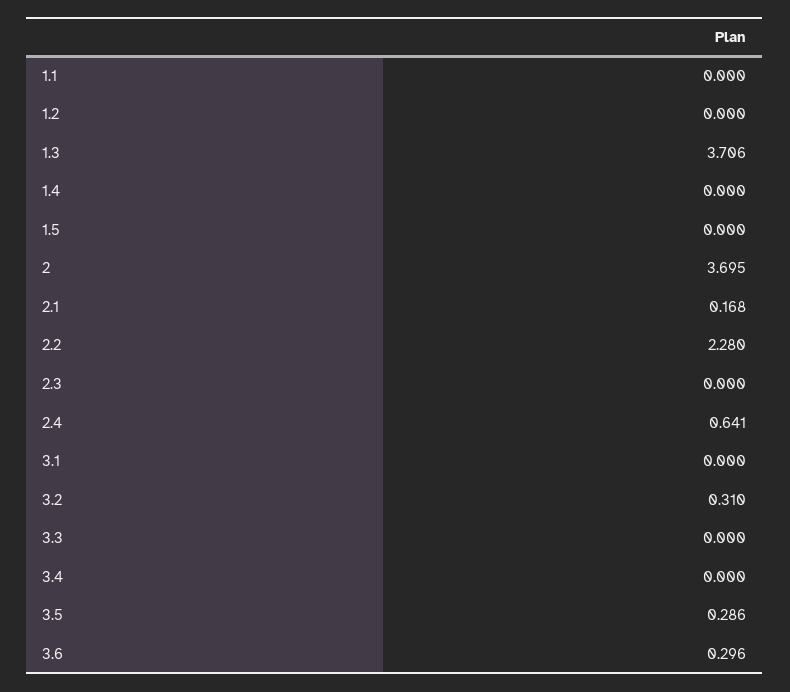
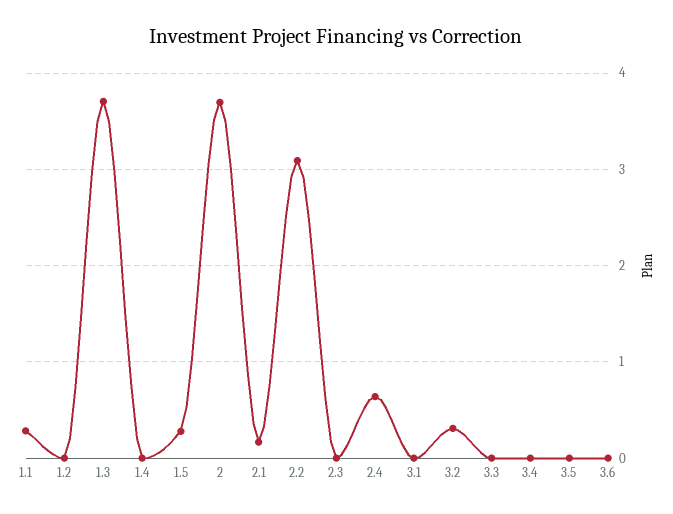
  {
-   "1.1": 0,
+   "1.1": 0.3,
    "1.2": 0,
    "1.3": 3.706,
    "1.4": 0,
-   "1.5": 0,
+   "1.5": 0.3,
    "2": 3.695,
    "2.1": 0.168,
-   "2.2": 2.28,
+   "2.2": 3.1,
    "2.3": 0,
    "2.4": 0.641,
    "3.1": 0,
    "3.2": 0.31,
    "3.3": 0,
    "3.4": 0,
-   "3.5": 0.286,
+   "3.5": 0,
-   "3.6": 0.296
+   "3.6": 0
  }

